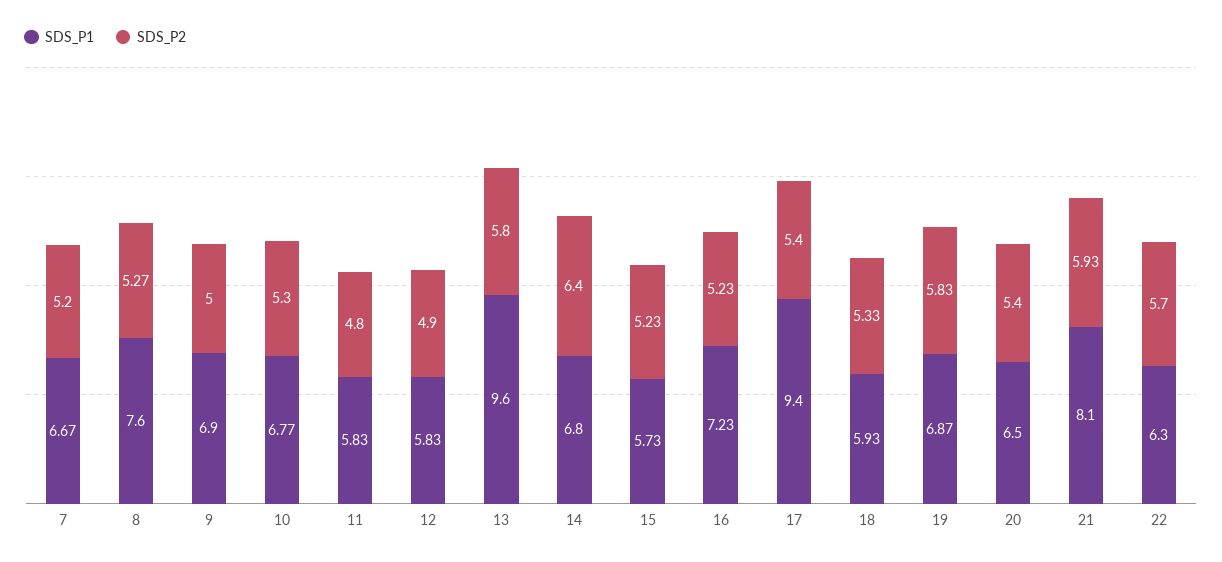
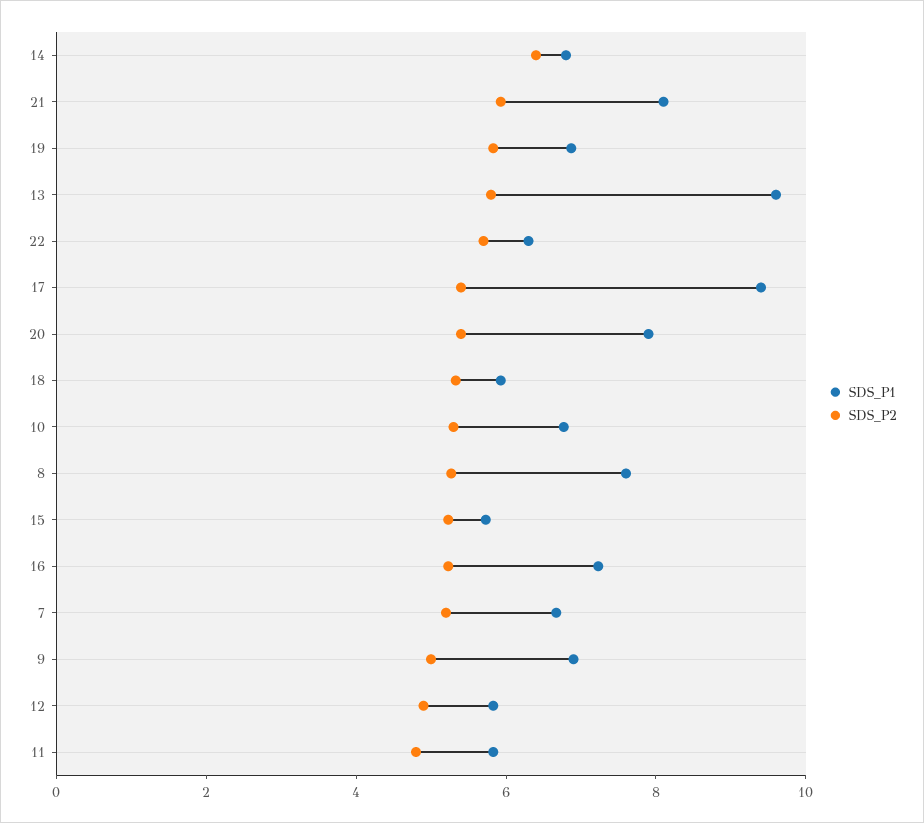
  {
    "SDS_P1": {
      "7": 6.67,
      "8": 7.6,
      "9": 6.9,
      "10": 6.77,
      "11": 5.83,
      "12": 5.83,
      "13": 9.6,
      "14": 6.8,
      "15": 5.73,
      "16": 7.23,
      "17": 9.4,
      "18": 5.93,
      "19": 6.87,
-     "20": 6.5,
+     "20": 8,
      "21": 8.1,
      "22": 6.3
    },
    "SDS_P2": {
      "7": 5.2,
      "8": 5.27,
      "9": 5,
      "10": 5.3,
      "11": 4.8,
      "12": 4.9,
      "13": 5.8,
      "14": 6.4,
      "15": 5.23,
      "16": 5.23,
      "17": 5.4,
      "18": 5.33,
      "19": 5.83,
      "20": 5.4,
      "21": 5.93,
      "22": 5.7
    }
  }

